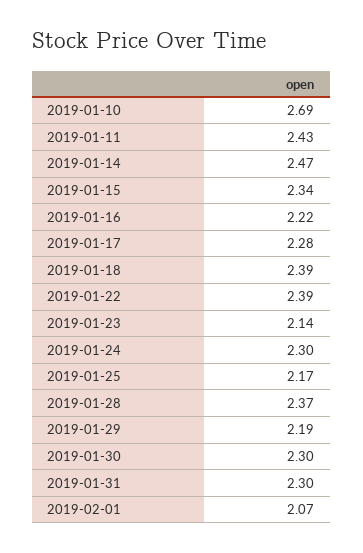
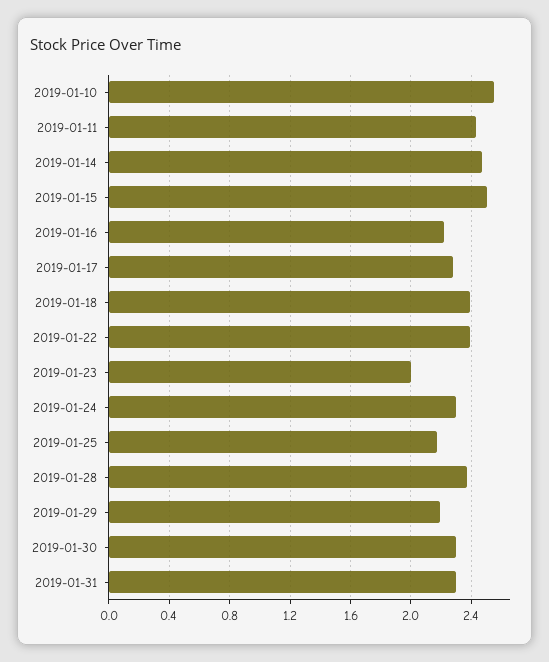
  {
-   "2019-01-10": 2.69,
+   "2019-01-10": 2.55,
    "2019-01-11": 2.43,
    "2019-01-14": 2.47,
-   "2019-01-15": 2.34,
+   "2019-01-15": 2.5,
    "2019-01-16": 2.22,
    "2019-01-17": 2.28,
    "2019-01-18": 2.39,
    "2019-01-22": 2.39,
-   "2019-01-23": 2.14,
+   "2019-01-23": 2,
    "2019-01-24": 2.3,
    "2019-01-25": 2.17,
    "2019-01-28": 2.37,
    "2019-01-29": 2.19,
    "2019-01-30": 2.3,
-   "2019-01-31": 2.3,
+   "2019-01-31": 2.3
-   "2019-02-01": 2.07
  }

